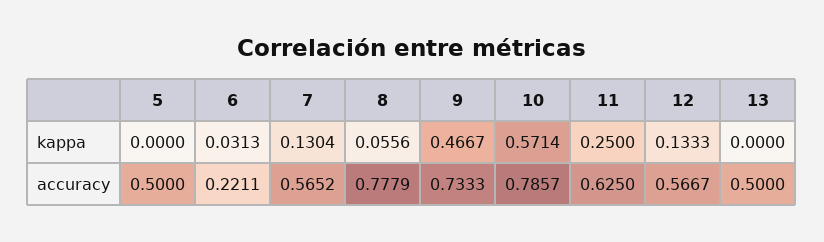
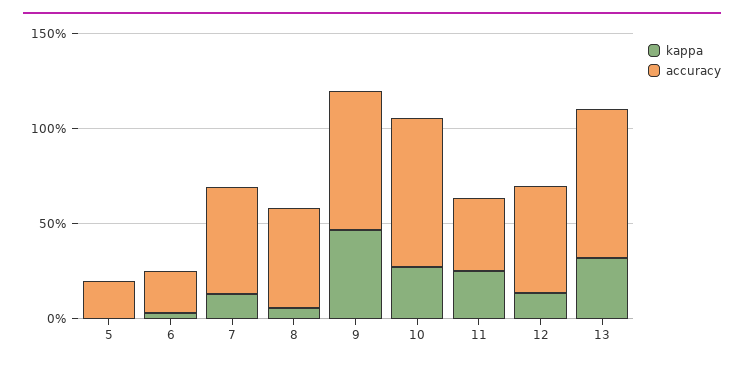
  {
    "kappa": {
      "5": 0,
      "6": 0.0313,
      "7": 0.1304,
      "8": 0.0556,
      "9": 0.4667,
-     "10": 0.5714,
+     "10": 0.3,
      "11": 0.25,
      "12": 0.1333,
-     "13": 0
+     "13": 0.3
    },
    "accuracy": {
-     "5": 0.5,
+     "5": 0.2,
      "6": 0.2211,
      "7": 0.5652,
-     "8": 0.7779,
+     "8": 0.5,
      "9": 0.7333,
      "10": 0.7857,
-     "11": 0.625,
+     "11": 0.4,
      "12": 0.5667,
-     "13": 0.5
+     "13": 0.8
    }
  }

